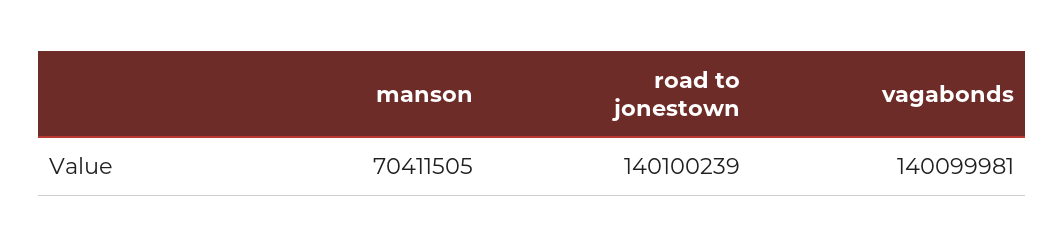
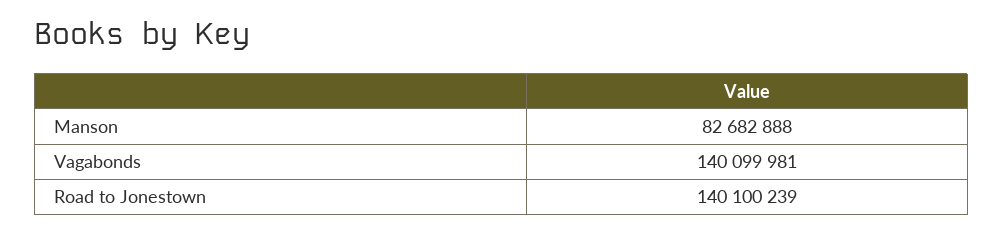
  {
-   "manson": 70411505,
+   "manson": 82682888,
    "road to jonestown": 140100239,
    "vagabonds": 140099981
  }

